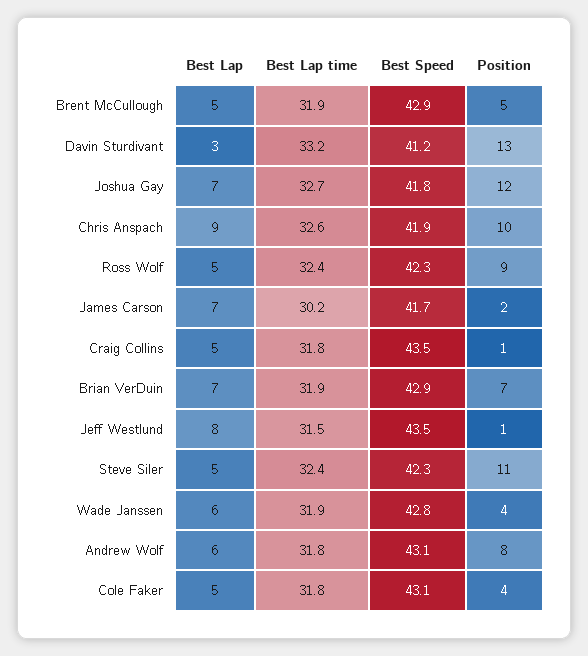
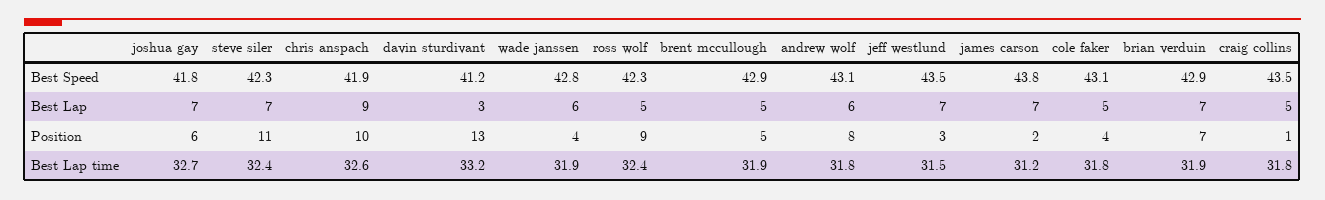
  {
    "Best Lap": {
      "Brent McCullough": 5,
      "Davin Sturdivant": 3,
      "Joshua Gay": 7,
      "Chris Anspach": 9,
      "Ross Wolf": 5,
      "James Carson": 7,
      "Craig Collins": 5,
      "Brian VerDuin": 7,
-     "Jeff Westlund": 8,
+     "Jeff Westlund": 7,
-     "Steve Siler": 5,
+     "Steve Siler": 7,
      "Wade Janssen": 6,
      "Andrew Wolf": 6,
      "Cole Faker": 5
    },
    "Best Lap time": {
      "Brent McCullough": 31.9,
      "Davin Sturdivant": 33.2,
      "Joshua Gay": 32.7,
      "Chris Anspach": 32.6,
      "Ross Wolf": 32.4,
-     "James Carson": 30.2,
+     "James Carson": 31.2,
      "Craig Collins": 31.8,
      "Brian VerDuin": 31.9,
      "Jeff Westlund": 31.5,
      "Steve Siler": 32.4,
      "Wade Janssen": 31.9,
      "Andrew Wolf": 31.8,
      "Cole Faker": 31.8
    },
    "Best Speed": {
      "Brent McCullough": 42.9,
      "Davin Sturdivant": 41.2,
      "Joshua Gay": 41.8,
      "Chris Anspach": 41.9,
      "Ross Wolf": 42.3,
-     "James Carson": 41.7,
+     "James Carson": 43.8,
      "Craig Collins": 43.5,
      "Brian VerDuin": 42.9,
      "Jeff Westlund": 43.5,
      "Steve Siler": 42.3,
      "Wade Janssen": 42.8,
      "Andrew Wolf": 43.1,
      "Cole Faker": 43.1
    },
    "Position": {
      "Brent McCullough": 5,
      "Davin Sturdivant": 13,
-     "Joshua Gay": 12,
+     "Joshua Gay": 6,
      "Chris Anspach": 10,
      "Ross Wolf": 9,
      "James Carson": 2,
      "Craig Collins": 1,
      "Brian VerDuin": 7,
-     "Jeff Westlund": 1,
+     "Jeff Westlund": 3,
      "Steve Siler": 11,
      "Wade Janssen": 4,
      "Andrew Wolf": 8,
      "Cole Faker": 4
    }
  }

